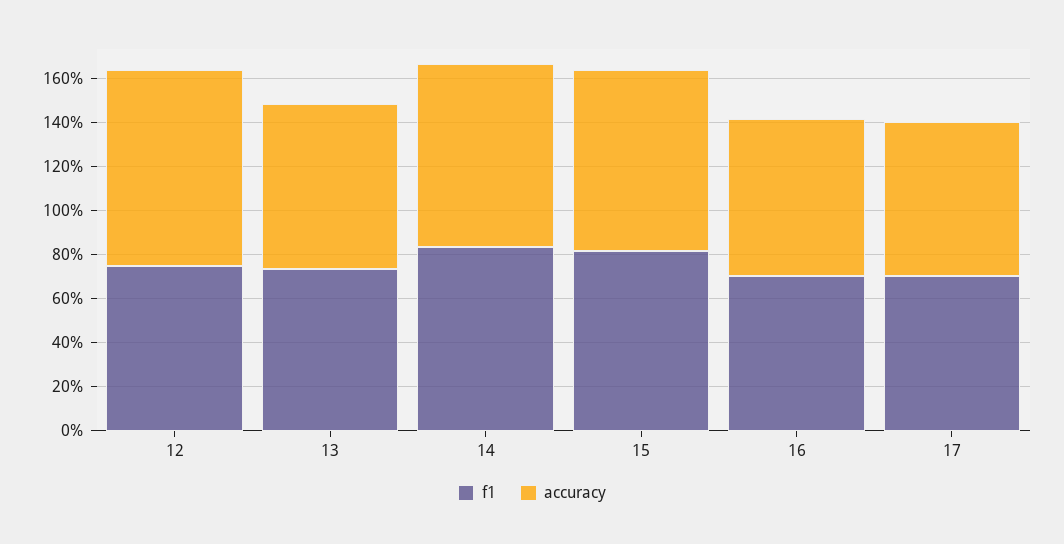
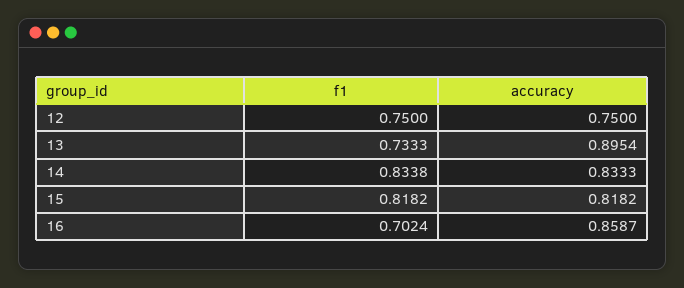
  {
    "f1": {
      "12": 0.75,
      "13": 0.7333,
      "14": 0.8338,
      "15": 0.8182,
-     "16": 0.7024,
+     "16": 0.7024
-     "17": 0.7
    },
    "accuracy": {
-     "12": 0.9,
+     "12": 0.75,
-     "13": 0.75,
+     "13": 0.8954,
      "14": 0.8333,
      "15": 0.8182,
-     "16": 0.7,
+     "16": 0.8587
-     "17": 0.7
    }
  }

